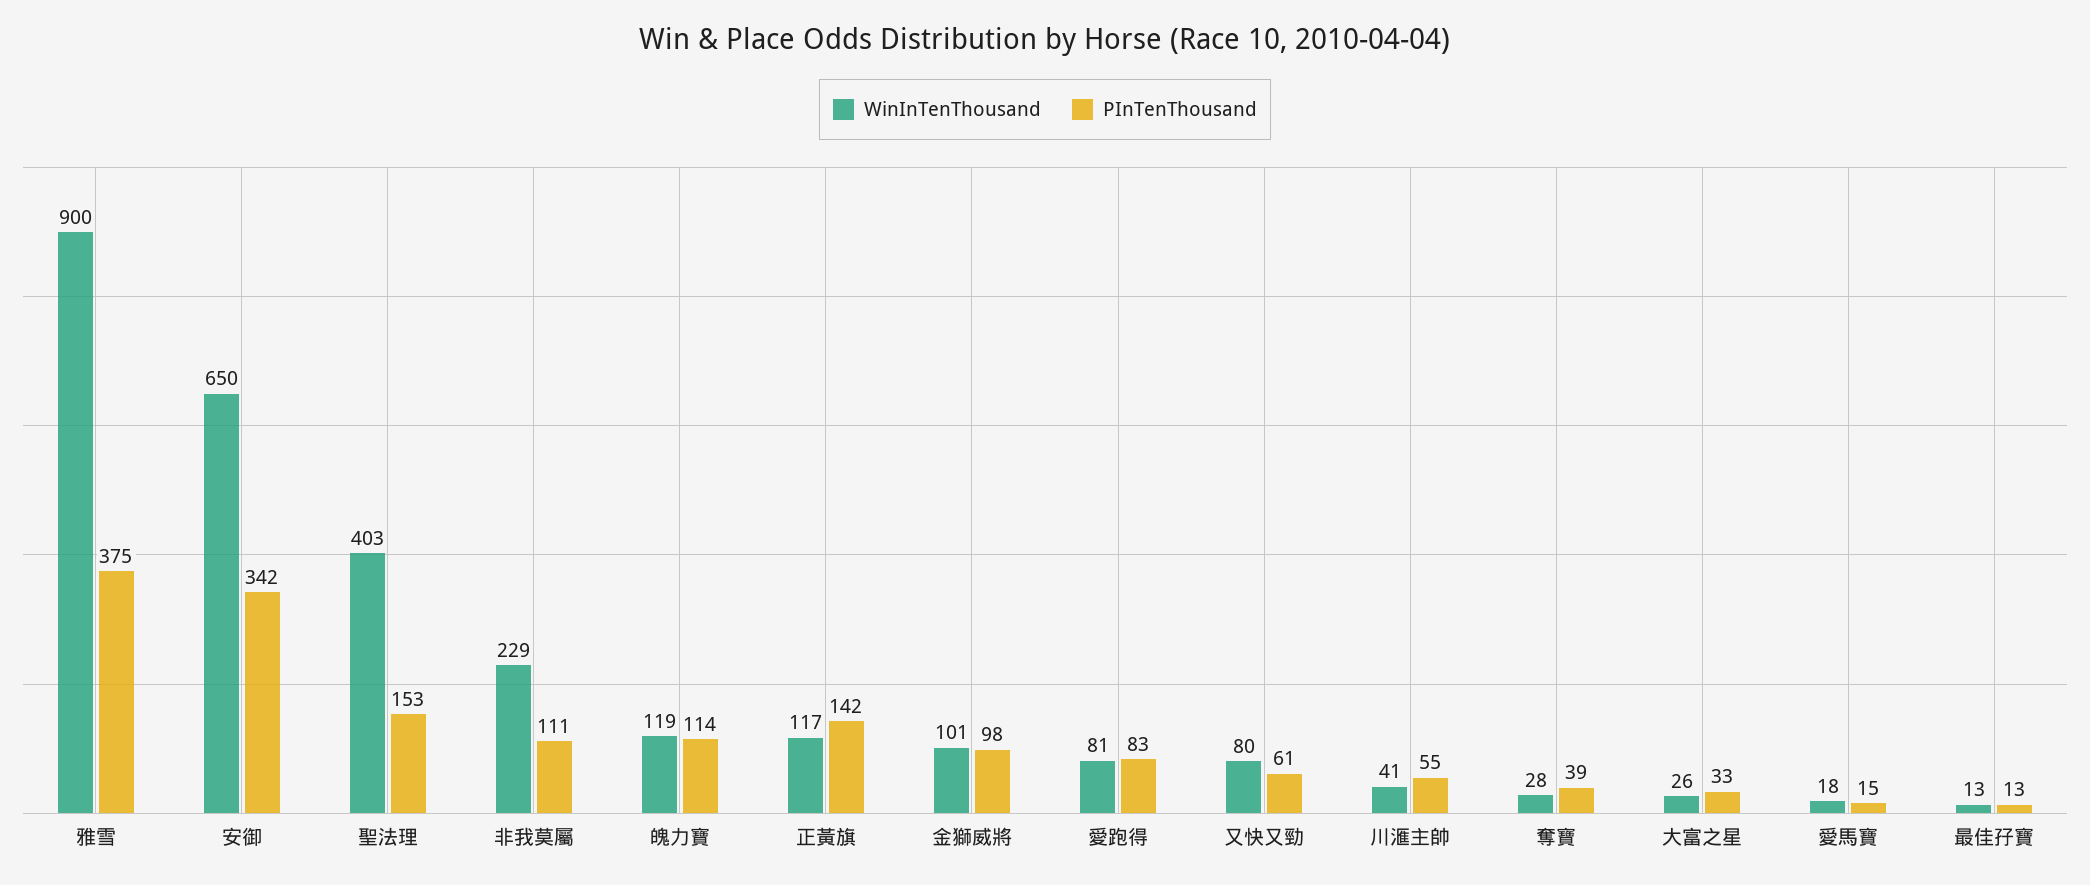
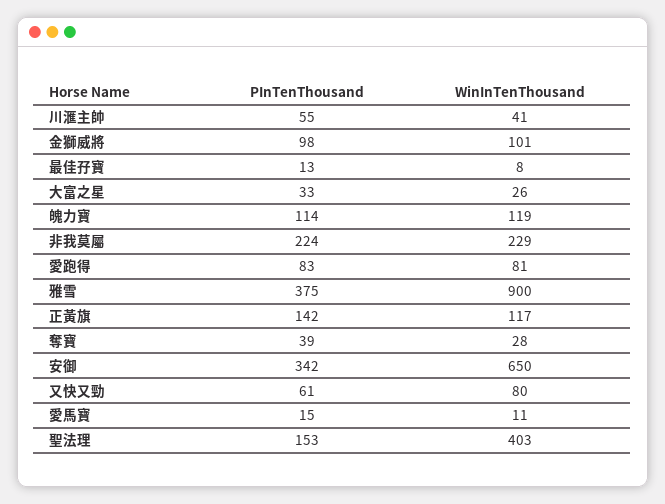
  {
    "WinInTenThousand": {
      "雅雪": 900,
      "安御": 650,
      "聖法理": 403,
      "非我莫屬": 229,
      "魄力寶": 119,
      "正黃旗": 117,
      "金獅威將": 101,
      "愛跑得": 81,
      "又快又勁": 80,
      "川滙主帥": 41,
      "奪寶": 28,
      "大富之星": 26,
-     "愛馬寶": 18,
+     "愛馬寶": 11,
-     "最佳孖寶": 13
+     "最佳孖寶": 8
    },
    "PInTenThousand": {
      "雅雪": 375,
      "安御": 342,
      "聖法理": 153,
-     "非我莫屬": 111,
+     "非我莫屬": 224,
      "魄力寶": 114,
      "正黃旗": 142,
      "金獅威將": 98,
      "愛跑得": 83,
      "又快又勁": 61,
      "川滙主帥": 55,
      "奪寶": 39,
      "大富之星": 33,
      "愛馬寶": 15,
      "最佳孖寶": 13
    }
  }

